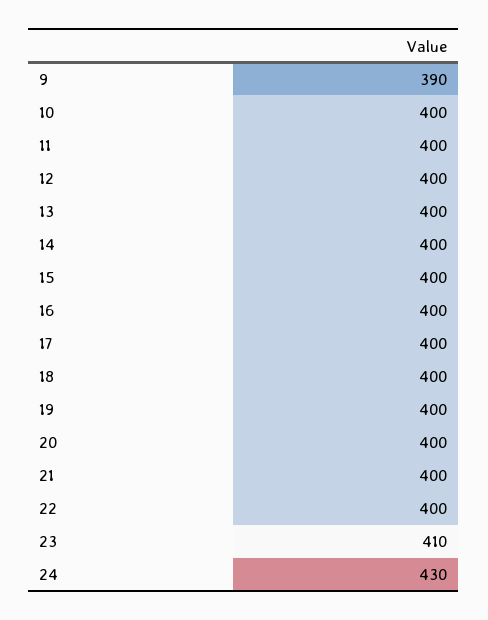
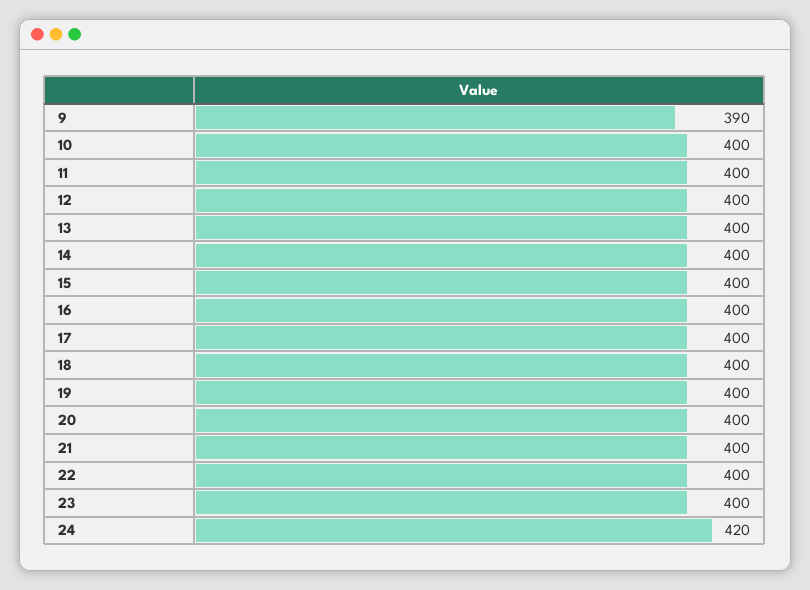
  {
    "9": 390,
    "10": 400,
    "11": 400,
    "12": 400,
    "13": 400,
    "14": 400,
    "15": 400,
    "16": 400,
    "17": 400,
    "18": 400,
    "19": 400,
    "20": 400,
    "21": 400,
    "22": 400,
-   "23": 410,
+   "23": 400,
-   "24": 430
+   "24": 420
  }

